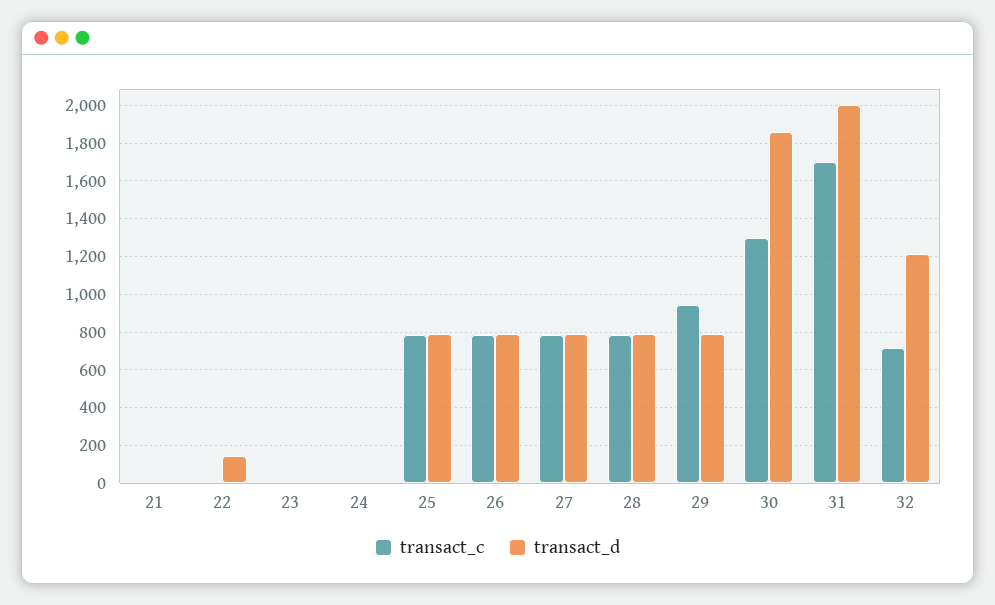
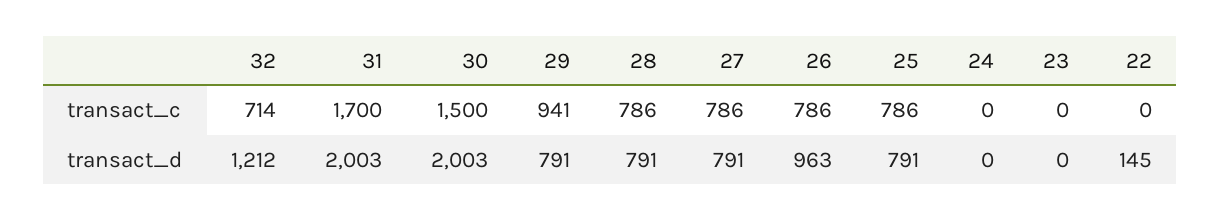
  {
    "transact_c": {
-     "21": 0,
      "22": 0,
      "23": 0,
      "24": 0,
      "25": 786,
      "26": 786,
      "27": 786,
      "28": 786,
      "29": 941,
-     "30": 1300,
+     "30": 1500,
      "31": 1700,
      "32": 714
    },
    "transact_d": {
-     "21": 0,
      "22": 145,
      "23": 0,
      "24": 0,
      "25": 791,
-     "26": 800,
+     "26": 963,
      "27": 791,
      "28": 791,
      "29": 791,
-     "30": 1850,
+     "30": 2003,
      "31": 2003,
      "32": 1212
    }
  }

